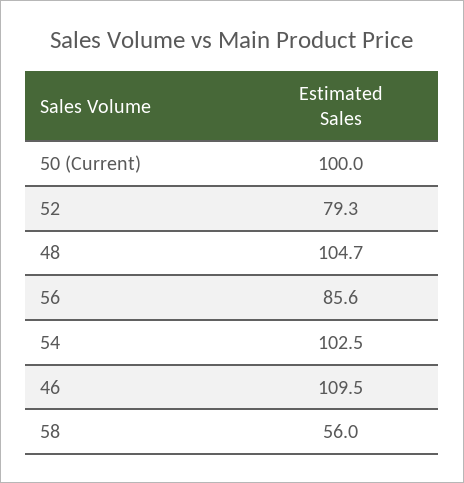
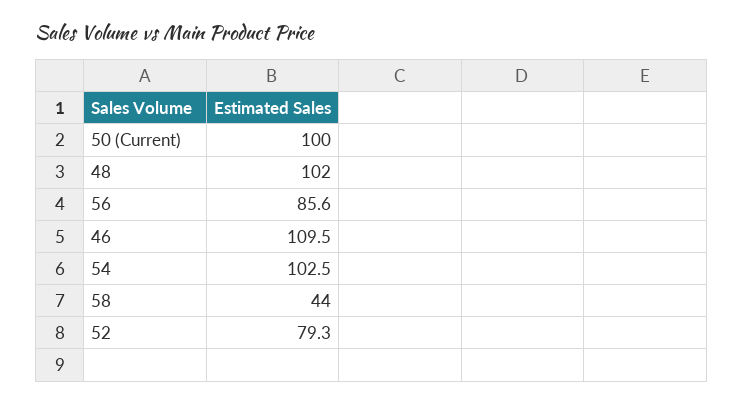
  {
    "50 (Current)": 100,
    "52": 79.3,
-   "48": 104.7,
+   "48": 102,
    "56": 85.6,
    "54": 102.5,
    "46": 109.5,
-   "58": 56
+   "58": 44
  }

